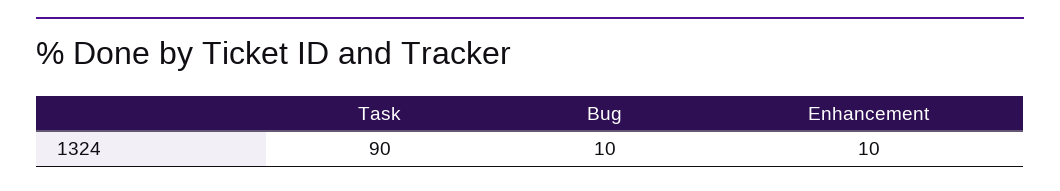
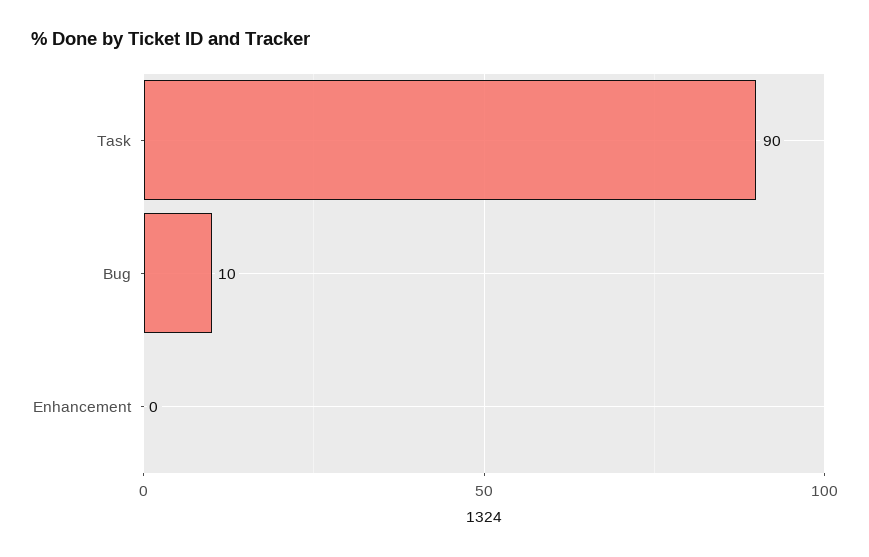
  {
    "Task": 90,
    "Bug": 10,
-   "Enhancement": 10
+   "Enhancement": 0
  }

